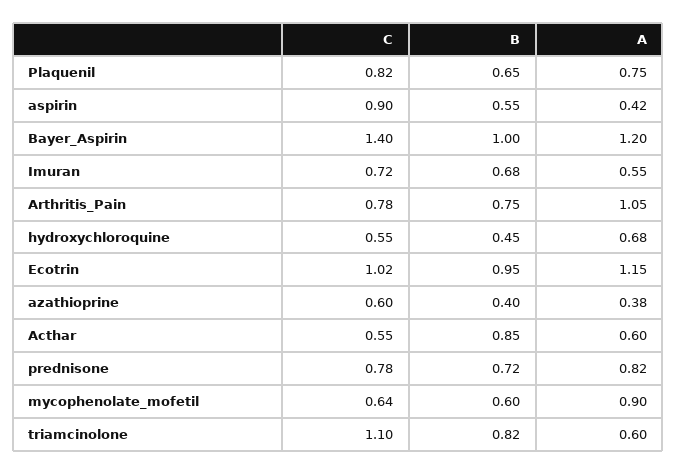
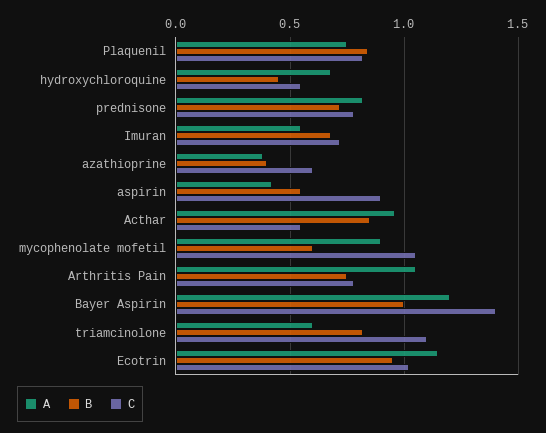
  {
    "C": {
      "Plaquenil": 0.82,
      "aspirin": 0.9,
      "Bayer_Aspirin": 1.4,
      "Imuran": 0.72,
      "Arthritis_Pain": 0.78,
      "hydroxychloroquine": 0.55,
      "Ecotrin": 1.02,
      "azathioprine": 0.6,
      "Acthar": 0.55,
      "prednisone": 0.78,
-     "mycophenolate_mofetil": 0.64,
+     "mycophenolate_mofetil": 1.05,
      "triamcinolone": 1.1
    },
    "B": {
-     "Plaquenil": 0.65,
+     "Plaquenil": 0.85,
      "aspirin": 0.55,
      "Bayer_Aspirin": 1,
      "Imuran": 0.68,
      "Arthritis_Pain": 0.75,
      "hydroxychloroquine": 0.45,
      "Ecotrin": 0.95,
      "azathioprine": 0.4,
      "Acthar": 0.85,
      "prednisone": 0.72,
      "mycophenolate_mofetil": 0.6,
      "triamcinolone": 0.82
    },
    "A": {
      "Plaquenil": 0.75,
      "aspirin": 0.42,
      "Bayer_Aspirin": 1.2,
      "Imuran": 0.55,
      "Arthritis_Pain": 1.05,
      "hydroxychloroquine": 0.68,
      "Ecotrin": 1.15,
      "azathioprine": 0.38,
-     "Acthar": 0.6,
+     "Acthar": 0.95,
      "prednisone": 0.82,
      "mycophenolate_mofetil": 0.9,
      "triamcinolone": 0.6
    }
  }

